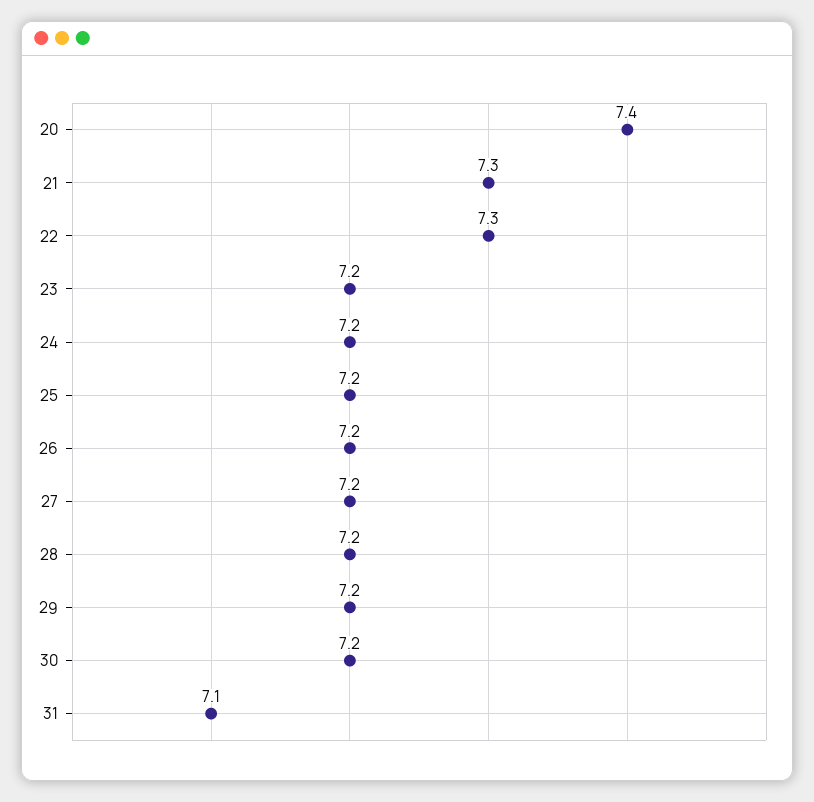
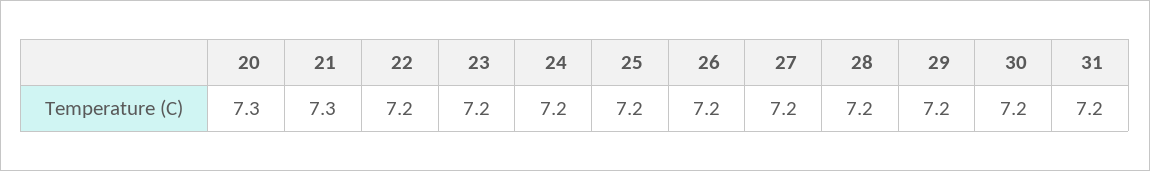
  {
-   "20": 7.4,
+   "20": 7.3,
    "21": 7.3,
-   "22": 7.3,
+   "22": 7.2,
    "23": 7.2,
    "24": 7.2,
    "25": 7.2,
    "26": 7.2,
    "27": 7.2,
    "28": 7.2,
    "29": 7.2,
    "30": 7.2,
-   "31": 7.1
+   "31": 7.2
  }

